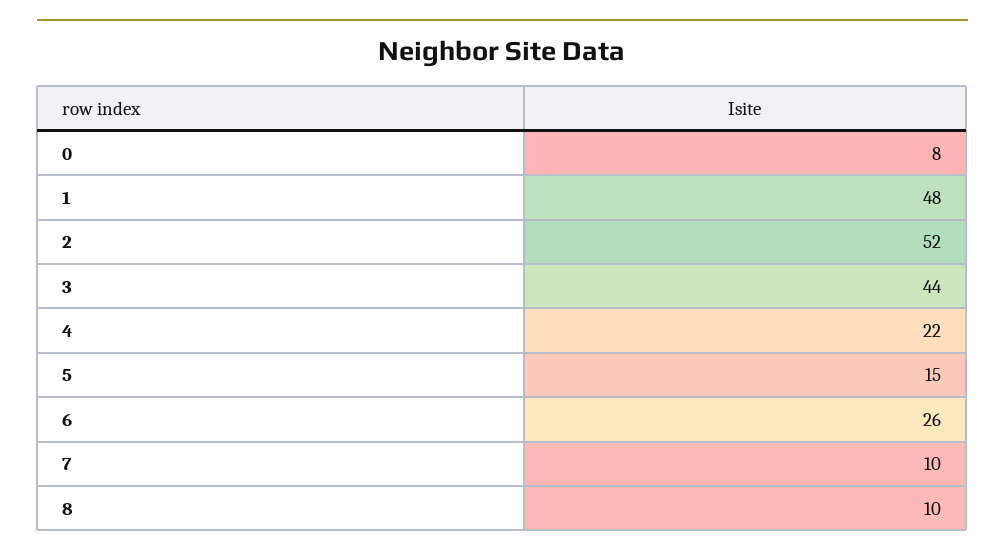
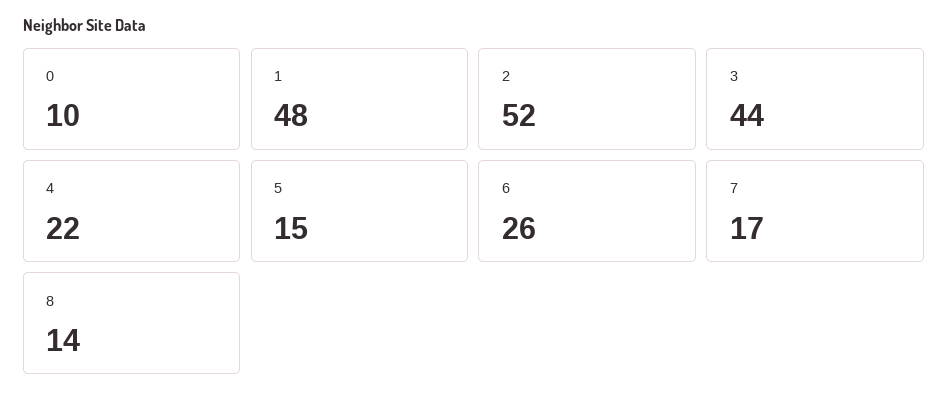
  {
-   "0": 8,
+   "0": 10,
    "1": 48,
    "2": 52,
    "3": 44,
    "4": 22,
    "5": 15,
    "6": 26,
-   "7": 10,
+   "7": 17,
-   "8": 10
+   "8": 14
  }

